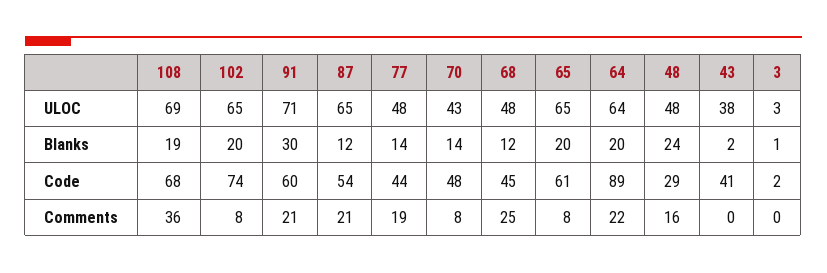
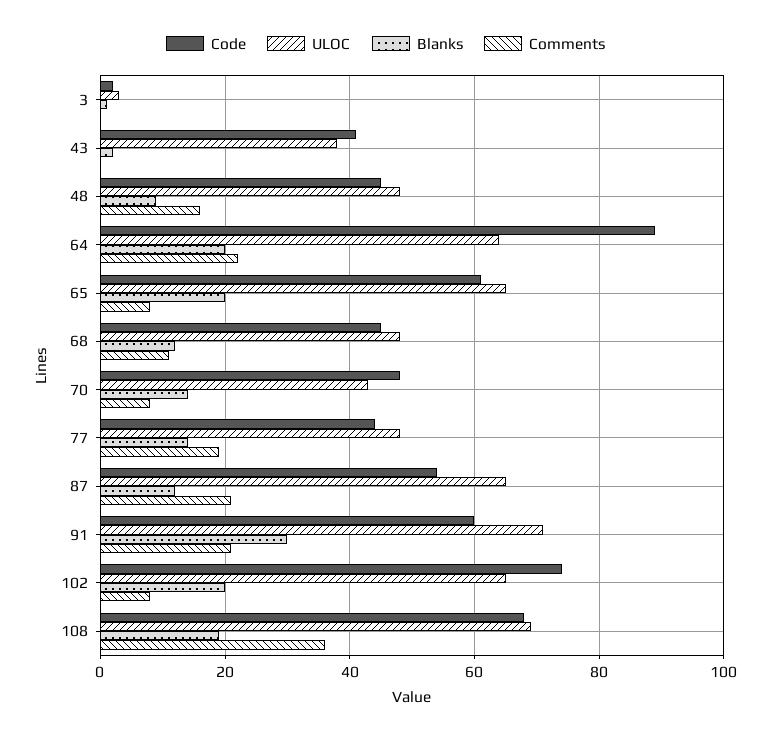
  {
    "ULOC": {
      "108": 69,
      "102": 65,
      "91": 71,
      "87": 65,
      "77": 48,
      "70": 43,
      "68": 48,
      "65": 65,
      "64": 64,
      "48": 48,
      "43": 38,
      "3": 3
    },
    "Blanks": {
      "108": 19,
      "102": 20,
      "91": 30,
      "87": 12,
      "77": 14,
      "70": 14,
      "68": 12,
      "65": 20,
      "64": 20,
-     "48": 24,
+     "48": 10,
      "43": 2,
      "3": 1
    },
    "Code": {
      "108": 68,
      "102": 74,
      "91": 60,
      "87": 54,
      "77": 44,
      "70": 48,
      "68": 45,
      "65": 61,
      "64": 89,
-     "48": 29,
+     "48": 45,
      "43": 41,
      "3": 2
    },
    "Comments": {
      "108": 36,
      "102": 8,
      "91": 21,
      "87": 21,
      "77": 19,
      "70": 8,
-     "68": 25,
+     "68": 10,
      "65": 8,
      "64": 22,
      "48": 16,
      "43": 0,
      "3": 0
    }
  }

